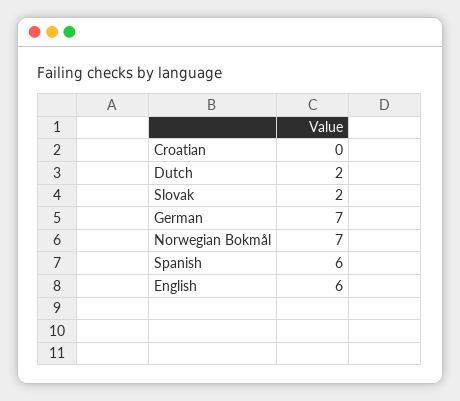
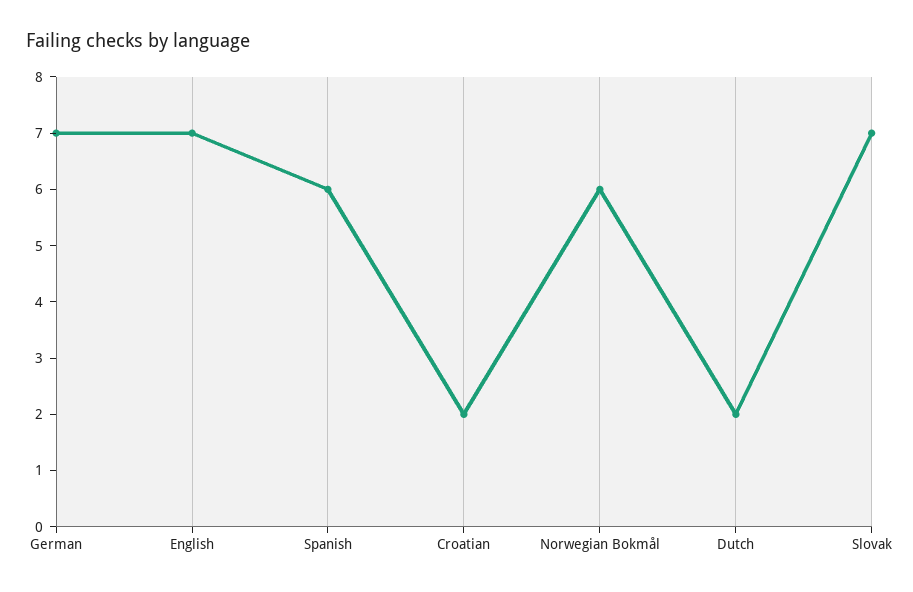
  {
-   "Croatian": 0,
+   "Croatian": 2,
    "Dutch": 2,
-   "Slovak": 2,
+   "Slovak": 7,
    "German": 7,
-   "Norwegian Bokmål": 7,
+   "Norwegian Bokmål": 6,
    "Spanish": 6,
-   "English": 6
+   "English": 7
  }

